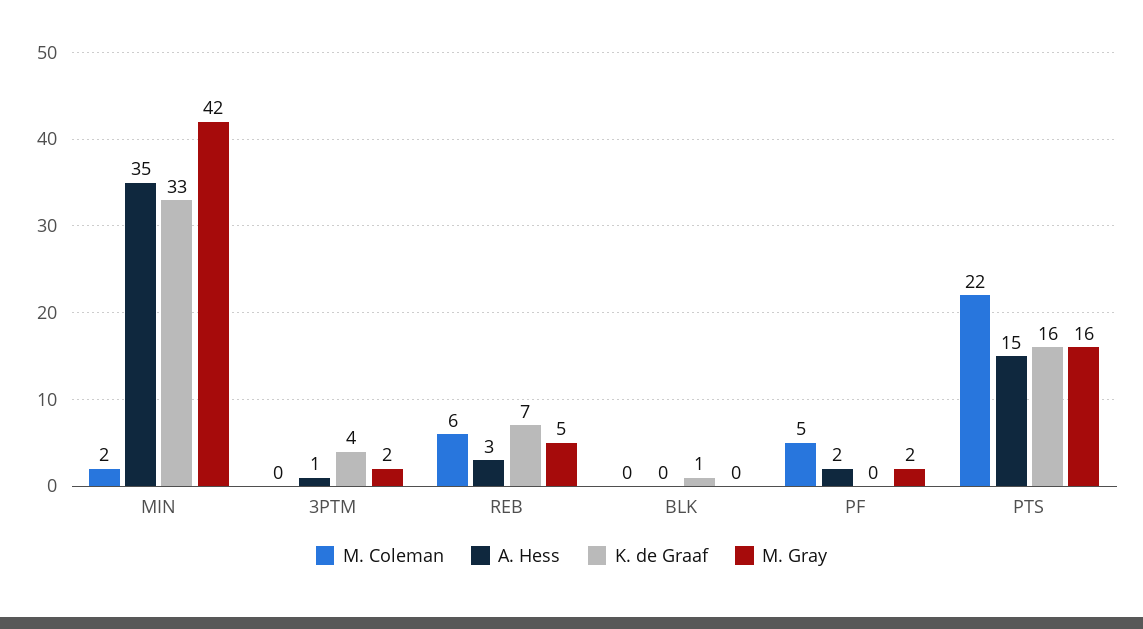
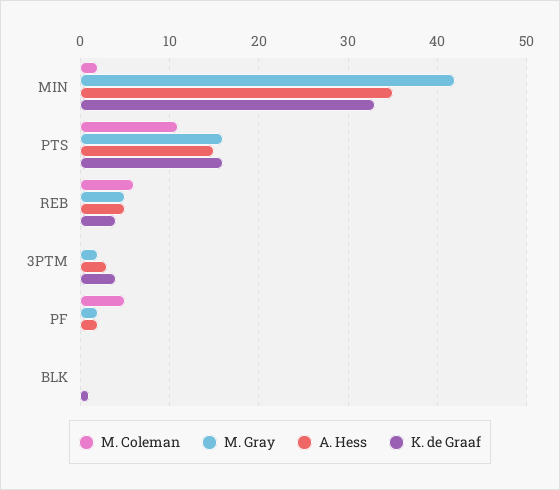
  {
    "M. Coleman": {
      "MIN": 2,
      "3PTM": 0,
      "REB": 6,
      "BLK": 0,
      "PF": 5,
-     "PTS": 22
+     "PTS": 11
    },
    "A. Hess": {
      "MIN": 35,
-     "3PTM": 1,
+     "3PTM": 3,
-     "REB": 3,
+     "REB": 5,
      "BLK": 0,
      "PF": 2,
      "PTS": 15
    },
    "K. de Graaf": {
      "MIN": 33,
      "3PTM": 4,
-     "REB": 7,
+     "REB": 4,
      "BLK": 1,
      "PF": 0,
      "PTS": 16
    },
    "M. Gray": {
      "MIN": 42,
      "3PTM": 2,
      "REB": 5,
      "BLK": 0,
      "PF": 2,
      "PTS": 16
    }
  }

